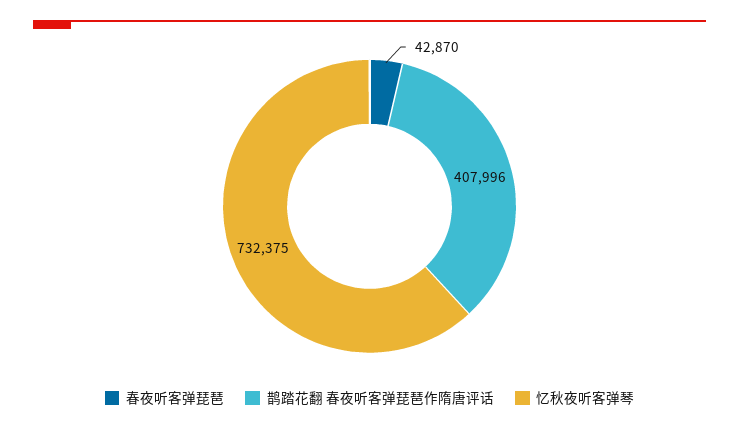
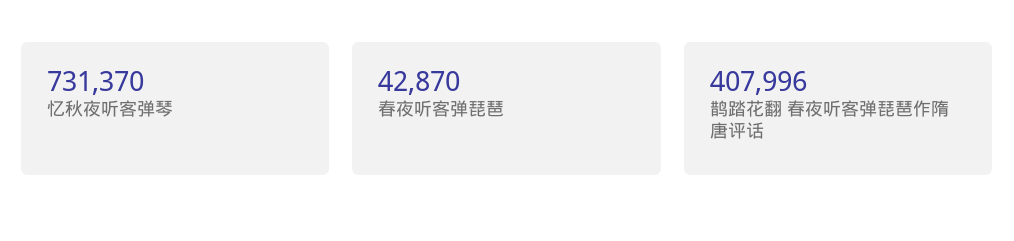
  {
    "春夜听客弹琵琶": 42870,
    "鹊踏花翻 春夜听客弹琵琶作隋唐评话": 407996,
-   "忆秋夜听客弹琴": 732375
+   "忆秋夜听客弹琴": 731370
  }

